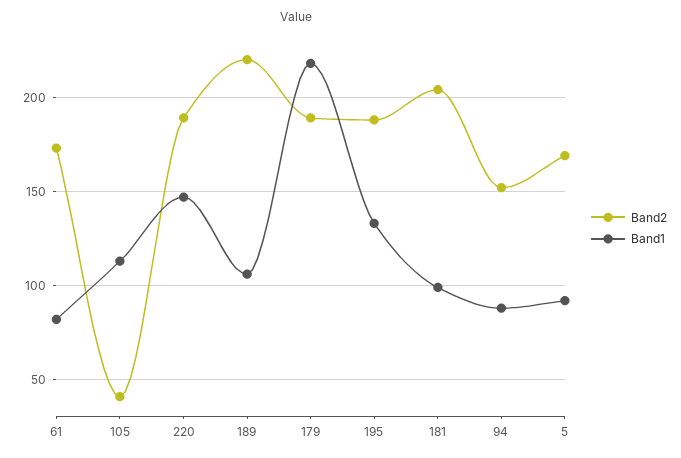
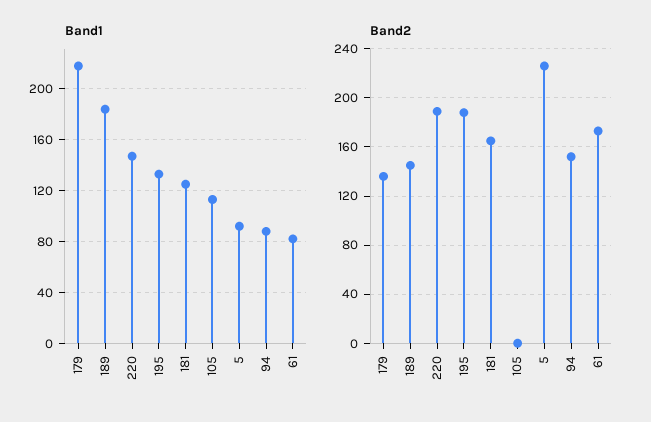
  {
    "Band2": {
      "61": 175,
-     "105": 40,
+     "105": 0,
      "220": 190,
-     "189": 220,
+     "189": 145,
-     "179": 190,
+     "179": 135,
      "195": 190,
-     "181": 205,
+     "181": 165,
      "94": 150,
-     "5": 170
+     "5": 225
    },
    "Band1": {
      "61": 80,
      "105": 115,
      "220": 145,
-     "189": 105,
+     "189": 185,
      "179": 220,
      "195": 135,
-     "181": 100,
+     "181": 125,
      "94": 90,
      "5": 90
    }
  }

